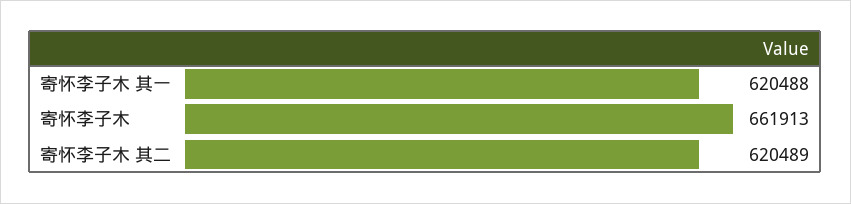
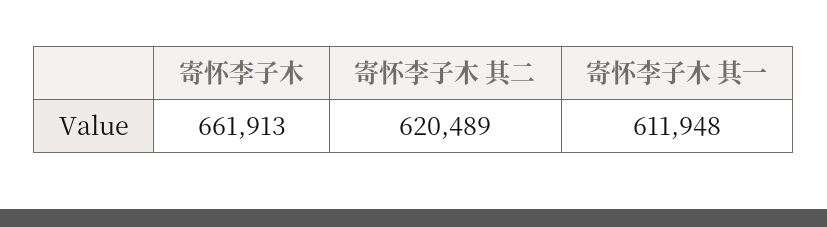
  {
-   "寄怀李子木 其一": 620488,
+   "寄怀李子木 其一": 611948,
    "寄怀李子木": 661913,
    "寄怀李子木 其二": 620489
  }

